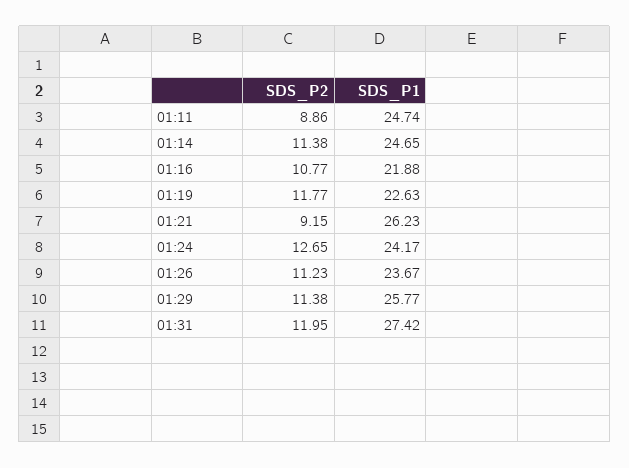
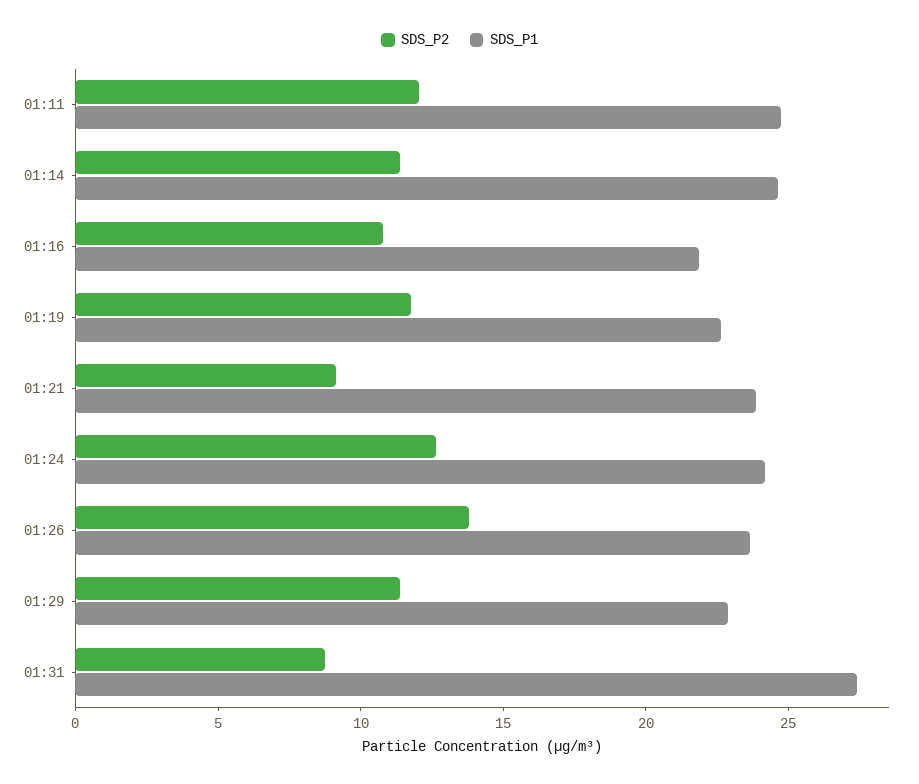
  {
    "SDS_P2": {
-     "01:11": 8.86,
+     "01:11": 12,
      "01:14": 11.38,
      "01:16": 10.77,
      "01:19": 11.77,
      "01:21": 9.15,
      "01:24": 12.65,
-     "01:26": 11.23,
+     "01:26": 14,
      "01:29": 11.38,
-     "01:31": 11.95
+     "01:31": 9
    },
    "SDS_P1": {
      "01:11": 24.74,
      "01:14": 24.65,
      "01:16": 21.88,
      "01:19": 22.63,
-     "01:21": 26.23,
+     "01:21": 24,
      "01:24": 24.17,
      "01:26": 23.67,
-     "01:29": 25.77,
+     "01:29": 23,
      "01:31": 27.42
    }
  }

